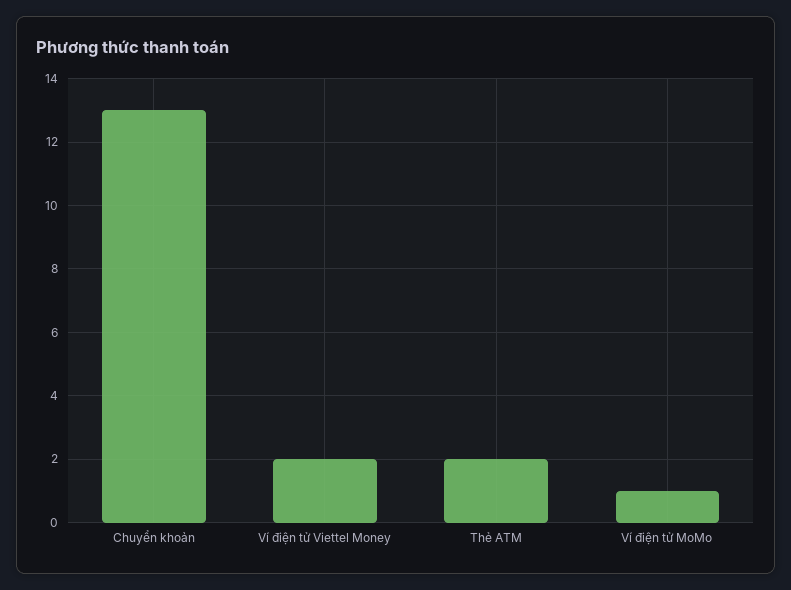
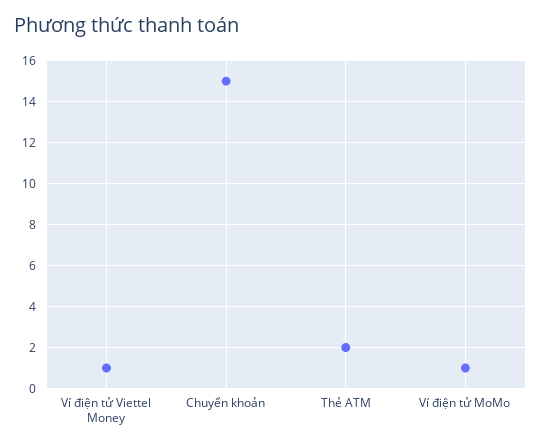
  {
-   "Chuyển khoản": 13,
+   "Chuyển khoản": 15,
-   "Ví điện tử Viettel Money": 2,
+   "Ví điện tử Viettel Money": 1,
    "Thẻ ATM": 2,
    "Ví điện tử MoMo": 1
  }

